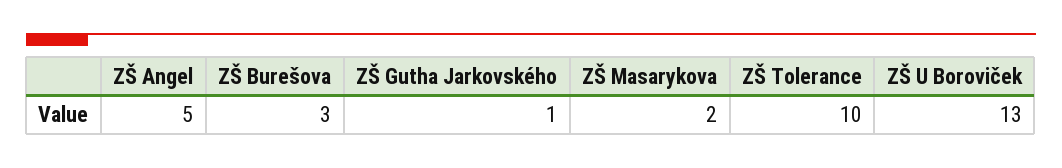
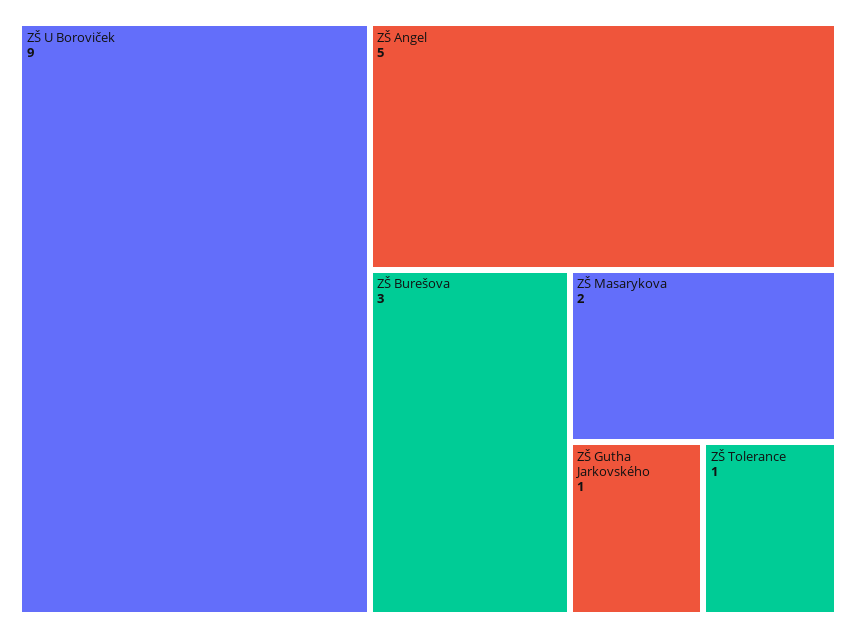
  {
    "ZŠ Angel": 5,
    "ZŠ Burešova": 3,
    "ZŠ Gutha Jarkovského": 1,
    "ZŠ Masarykova": 2,
-   "ZŠ Tolerance": 10,
+   "ZŠ Tolerance": 1,
-   "ZŠ U Boroviček": 13
+   "ZŠ U Boroviček": 9
  }

